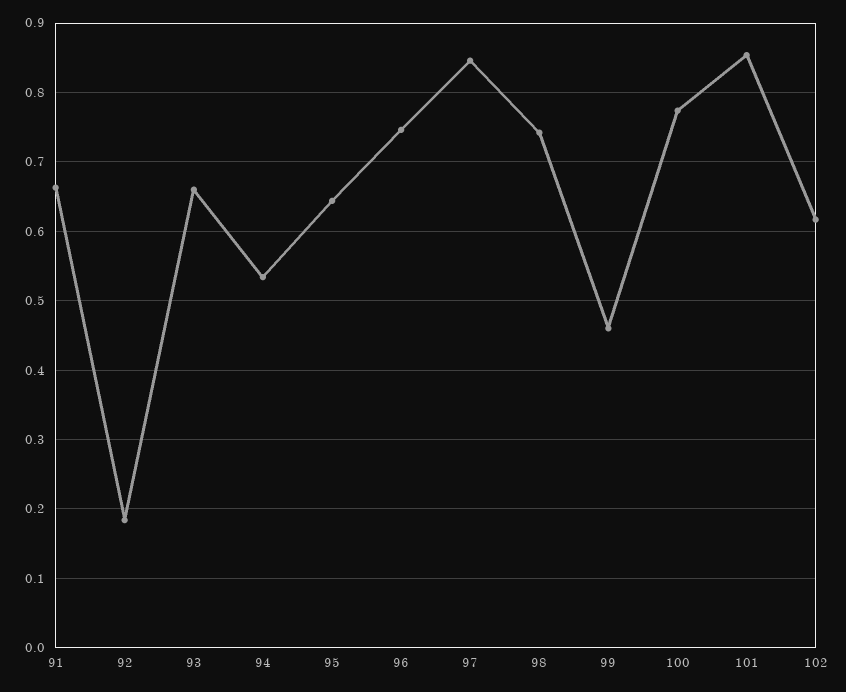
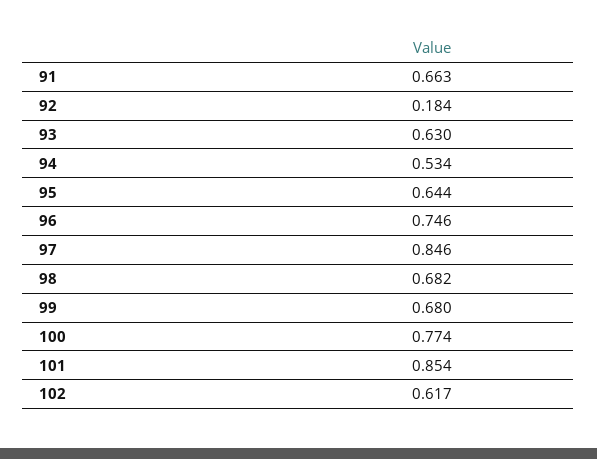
  {
    "91": 0.663,
    "92": 0.184,
-   "93": 0.66,
+   "93": 0.63,
    "94": 0.534,
    "95": 0.644,
    "96": 0.746,
    "97": 0.846,
-   "98": 0.74,
+   "98": 0.682,
-   "99": 0.46,
+   "99": 0.68,
    "100": 0.774,
    "101": 0.854,
    "102": 0.617
  }

